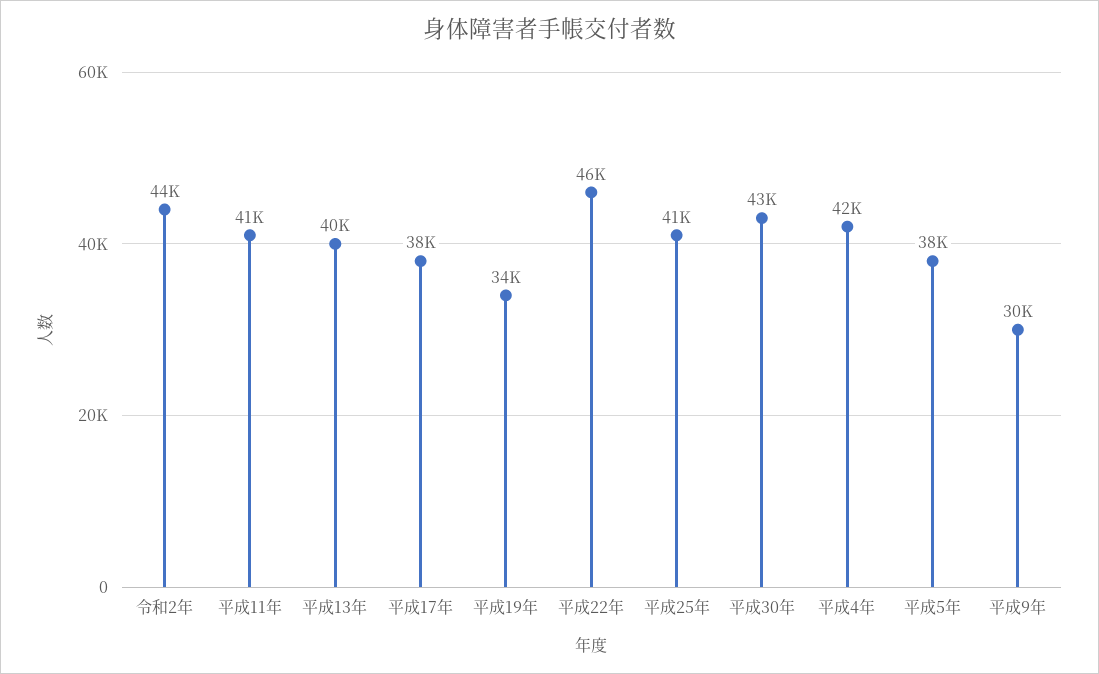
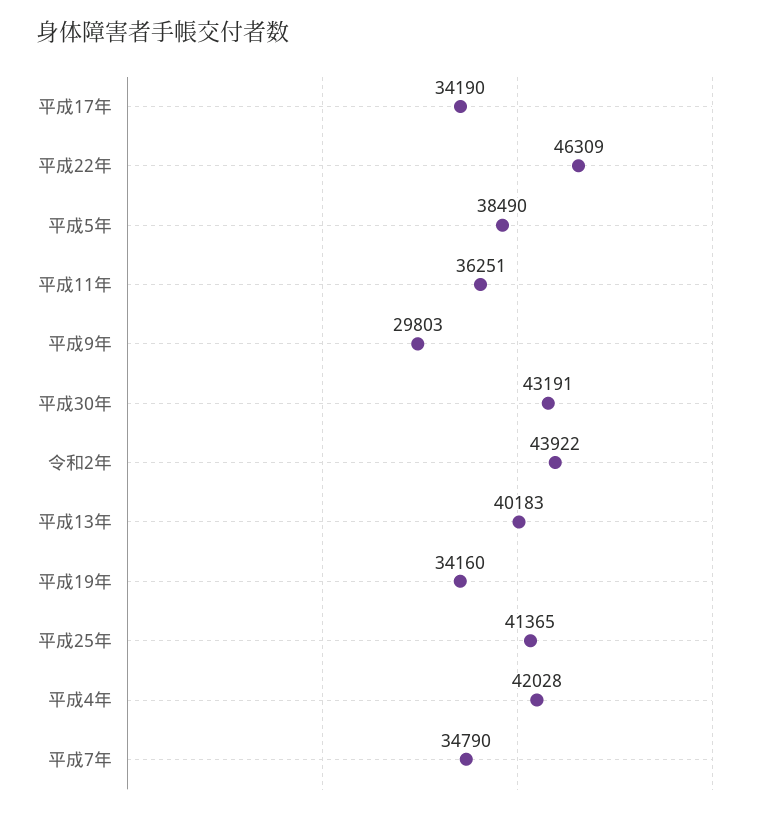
  {
    "令和2年": 43922,
-   "平成11年": 41000,
+   "平成11年": 36251,
    "平成13年": 40183,
-   "平成17年": 38000,
+   "平成17年": 34190,
    "平成19年": 34160,
    "平成22年": 46309,
    "平成25年": 41365,
    "平成30年": 43191,
    "平成4年": 42028,
    "平成5年": 38490,
-   "平成9年": 29803
+   "平成9年": 29803,
+   "平成7年": 34790
  }

